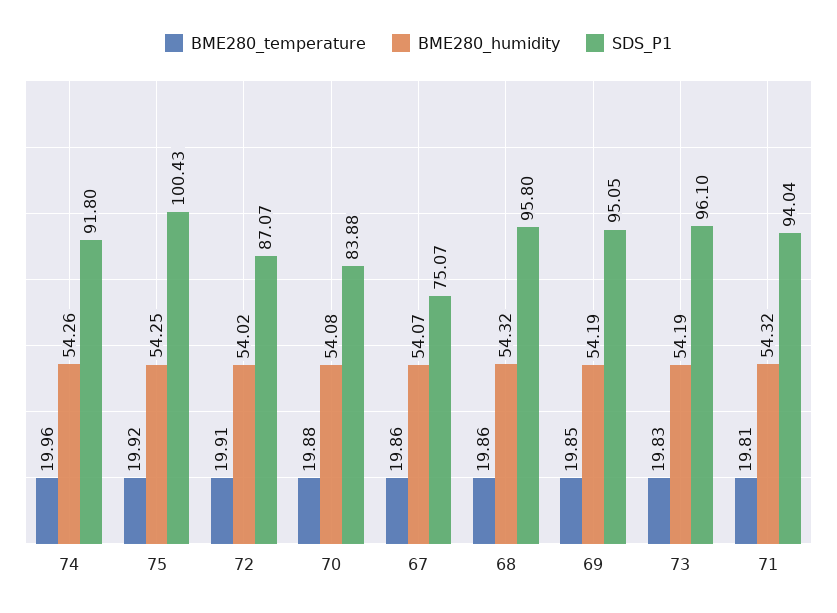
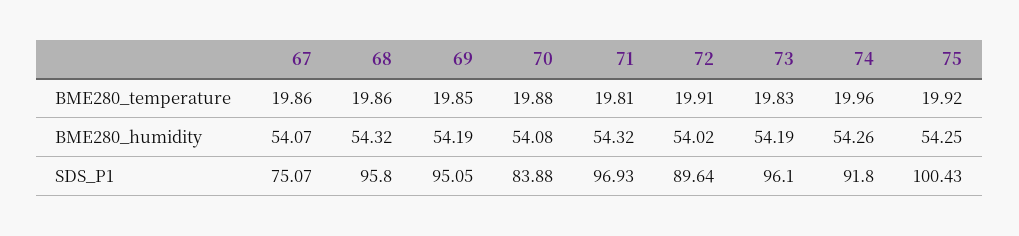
  {
    "BME280_temperature": {
      "74": 19.96,
      "75": 19.92,
      "72": 19.91,
      "70": 19.88,
      "67": 19.86,
      "68": 19.86,
      "69": 19.85,
      "73": 19.83,
      "71": 19.81
    },
    "BME280_humidity": {
      "74": 54.26,
      "75": 54.25,
      "72": 54.02,
      "70": 54.08,
      "67": 54.07,
      "68": 54.32,
      "69": 54.19,
      "73": 54.19,
      "71": 54.32
    },
    "SDS_P1": {
      "74": 91.8,
      "75": 100.43,
-     "72": 87.07,
+     "72": 89.64,
      "70": 83.88,
      "67": 75.07,
      "68": 95.8,
      "69": 95.05,
      "73": 96.1,
-     "71": 94.04
+     "71": 96.93
    }
  }

